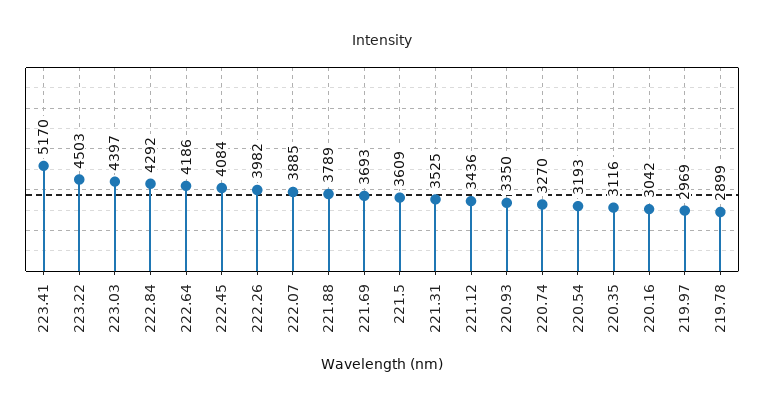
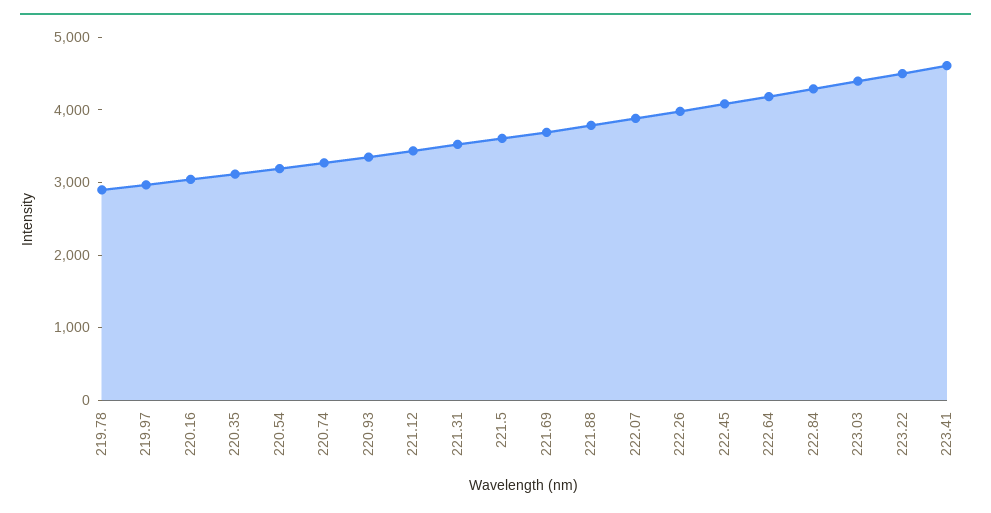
  {
-   "223.41": 5170,
+   "223.41": 4600,
    "223.22": 4503,
    "223.03": 4397,
    "222.84": 4292,
    "222.64": 4186,
    "222.45": 4084,
    "222.26": 3982,
    "222.07": 3885,
    "221.88": 3789,
    "221.69": 3693,
    "221.5": 3609,
    "221.31": 3525,
    "221.12": 3436,
    "220.93": 3350,
    "220.74": 3270,
    "220.54": 3193,
    "220.35": 3116,
    "220.16": 3042,
    "219.97": 2969,
    "219.78": 2899
  }

